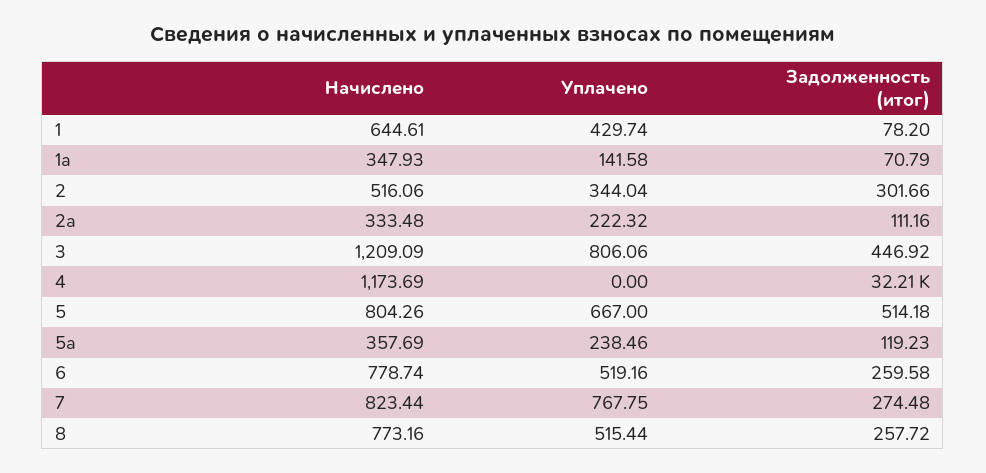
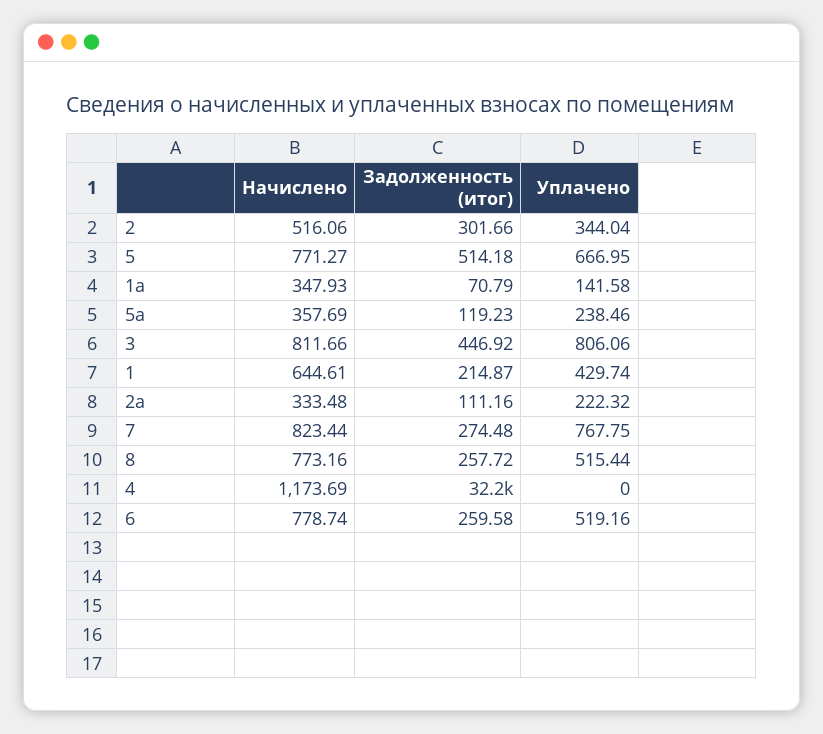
  {
    "Начислено": {
      "1": 644.61,
      "1а": 347.93,
      "2": 516.06,
      "2а": 333.48,
-     "3": 1209.09,
+     "3": 811.66,
      "4": 1173.69,
-     "5": 804.26,
+     "5": 771.27,
      "5а": 357.69,
      "6": 778.74,
      "7": 823.44,
      "8": 773.16
    },
    "Уплачено": {
      "1": 429.74,
      "1а": 141.58,
      "2": 344.04,
      "2а": 222.32,
      "3": 806.06,
      "4": 0,
-     "5": 667,
+     "5": 666.95,
      "5а": 238.46,
      "6": 519.16,
      "7": 767.75,
      "8": 515.44
    },
    "Задолженность (итог)": {
-     "1": 78.2,
+     "1": 214.87,
      "1а": 70.79,
      "2": 301.66,
      "2а": 111.16,
      "3": 446.92,
      "4": 32210,
      "5": 514.18,
      "5а": 119.23,
      "6": 259.58,
      "7": 274.48,
      "8": 257.72
    }
  }

